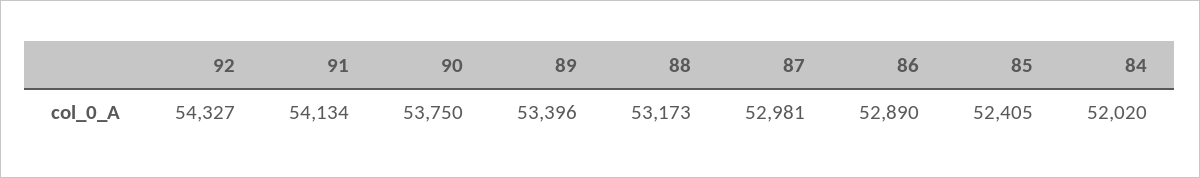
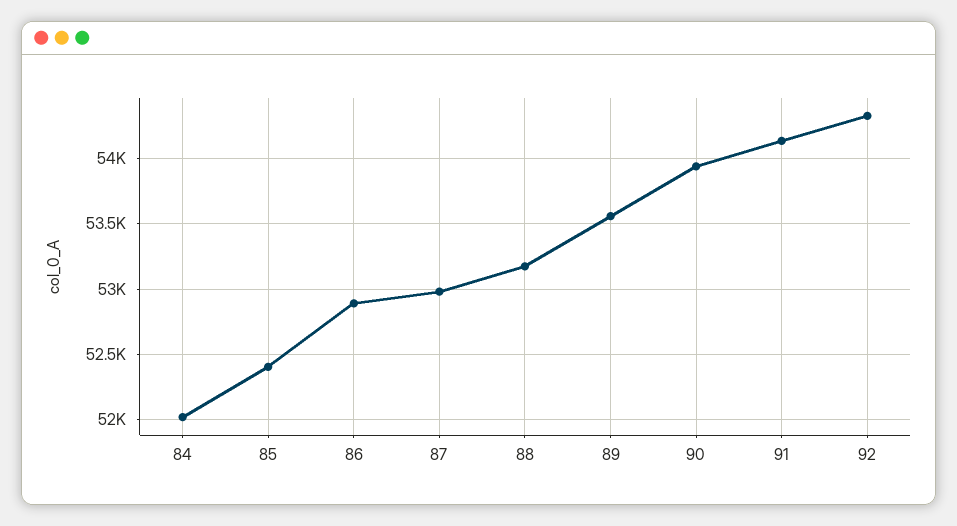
  {
    "92": 54327,
    "91": 54134,
-   "90": 53750,
+   "90": 53950,
-   "89": 53396,
+   "89": 53550,
    "88": 53173,
    "87": 52981,
    "86": 52890,
    "85": 52405,
    "84": 52020
  }

